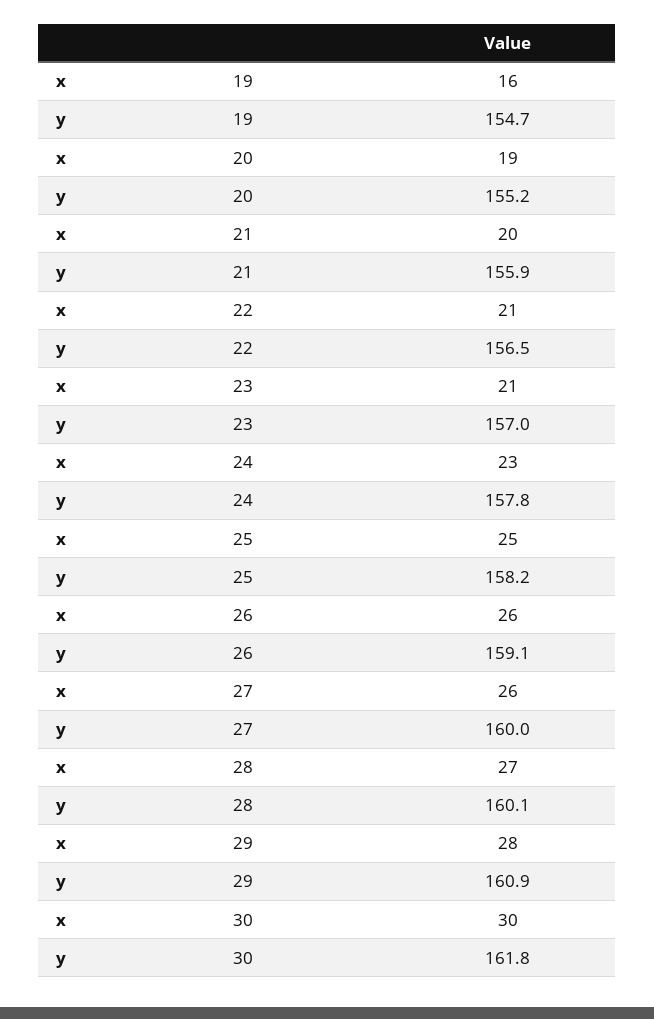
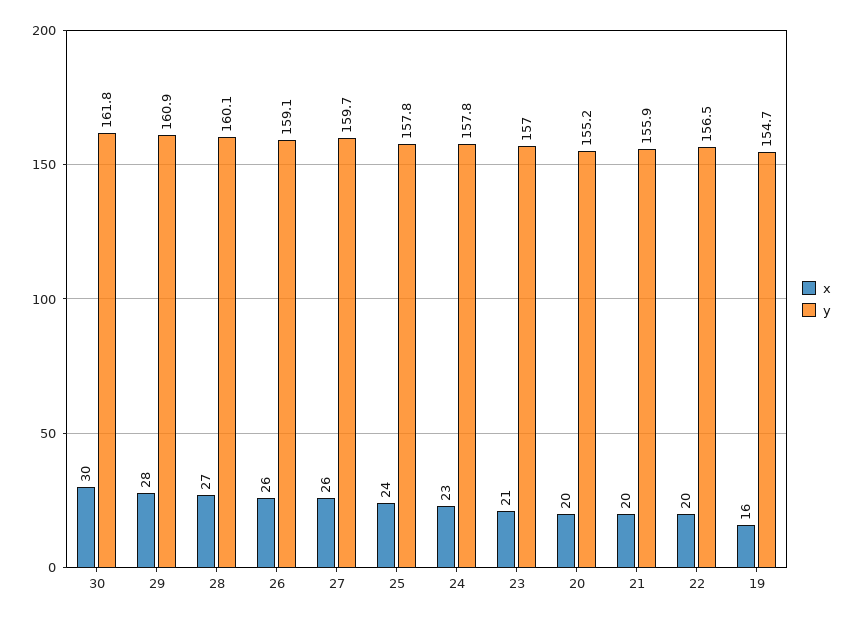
  {
    "x": {
      "19": 16,
-     "20": 19,
+     "20": 20,
      "21": 20,
-     "22": 21,
+     "22": 20,
      "23": 21,
      "24": 23,
-     "25": 25,
+     "25": 24,
      "26": 26,
      "27": 26,
      "28": 27,
      "29": 28,
      "30": 30
    },
    "y": {
      "19": 154.7,
      "20": 155.2,
      "21": 155.9,
      "22": 156.5,
      "23": 157,
      "24": 157.8,
-     "25": 158.2,
+     "25": 157.8,
      "26": 159.1,
-     "27": 160,
+     "27": 159.7,
      "28": 160.1,
      "29": 160.9,
      "30": 161.8
    }
  }

